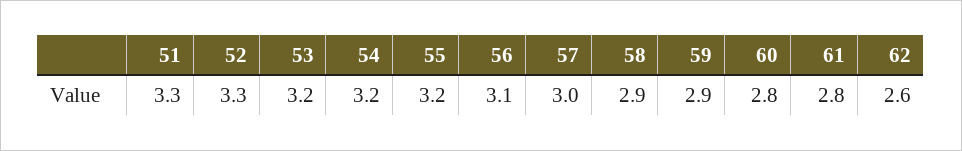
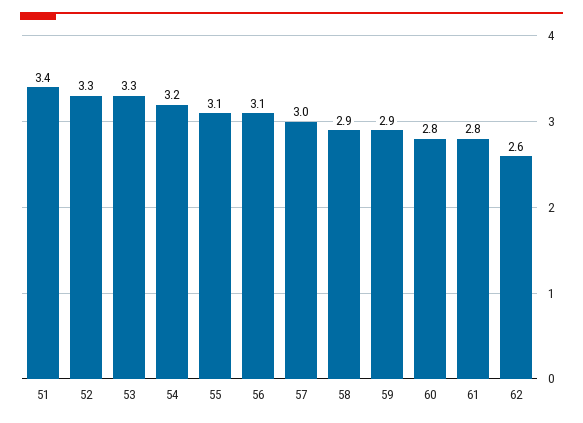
  {
-   "51": 3.3,
+   "51": 3.4,
    "52": 3.3,
-   "53": 3.2,
+   "53": 3.3,
    "54": 3.2,
-   "55": 3.2,
+   "55": 3.1,
    "56": 3.1,
    "57": 3,
    "58": 2.9,
    "59": 2.9,
    "60": 2.8,
    "61": 2.8,
    "62": 2.6
  }

